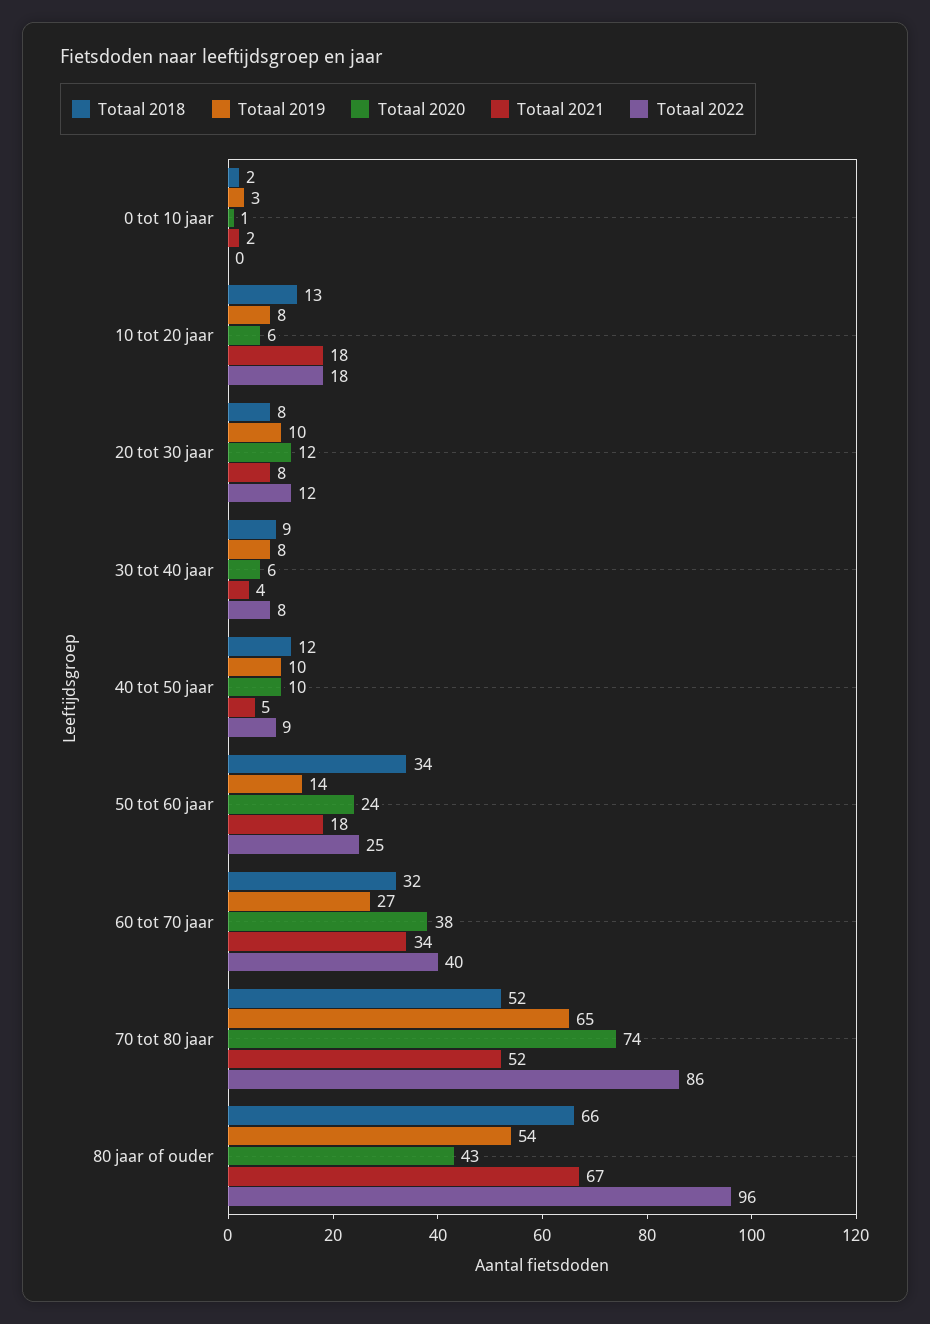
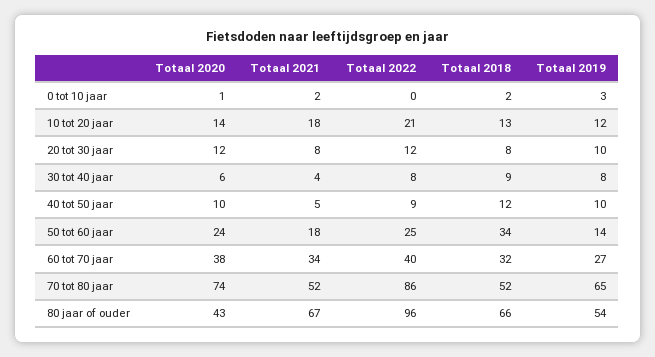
  {
    "Totaal 2018": {
      "0 tot 10 jaar": 2,
      "10 tot 20 jaar": 13,
      "20 tot 30 jaar": 8,
      "30 tot 40 jaar": 9,
      "40 tot 50 jaar": 12,
      "50 tot 60 jaar": 34,
      "60 tot 70 jaar": 32,
      "70 tot 80 jaar": 52,
      "80 jaar of ouder": 66
    },
    "Totaal 2019": {
      "0 tot 10 jaar": 3,
-     "10 tot 20 jaar": 8,
+     "10 tot 20 jaar": 12,
      "20 tot 30 jaar": 10,
      "30 tot 40 jaar": 8,
      "40 tot 50 jaar": 10,
      "50 tot 60 jaar": 14,
      "60 tot 70 jaar": 27,
      "70 tot 80 jaar": 65,
      "80 jaar of ouder": 54
    },
    "Totaal 2020": {
      "0 tot 10 jaar": 1,
-     "10 tot 20 jaar": 6,
+     "10 tot 20 jaar": 14,
      "20 tot 30 jaar": 12,
      "30 tot 40 jaar": 6,
      "40 tot 50 jaar": 10,
      "50 tot 60 jaar": 24,
      "60 tot 70 jaar": 38,
      "70 tot 80 jaar": 74,
      "80 jaar of ouder": 43
    },
    "Totaal 2021": {
      "0 tot 10 jaar": 2,
      "10 tot 20 jaar": 18,
      "20 tot 30 jaar": 8,
      "30 tot 40 jaar": 4,
      "40 tot 50 jaar": 5,
      "50 tot 60 jaar": 18,
      "60 tot 70 jaar": 34,
      "70 tot 80 jaar": 52,
      "80 jaar of ouder": 67
    },
    "Totaal 2022": {
      "0 tot 10 jaar": 0,
-     "10 tot 20 jaar": 18,
+     "10 tot 20 jaar": 21,
      "20 tot 30 jaar": 12,
      "30 tot 40 jaar": 8,
      "40 tot 50 jaar": 9,
      "50 tot 60 jaar": 25,
      "60 tot 70 jaar": 40,
      "70 tot 80 jaar": 86,
      "80 jaar of ouder": 96
    }
  }

